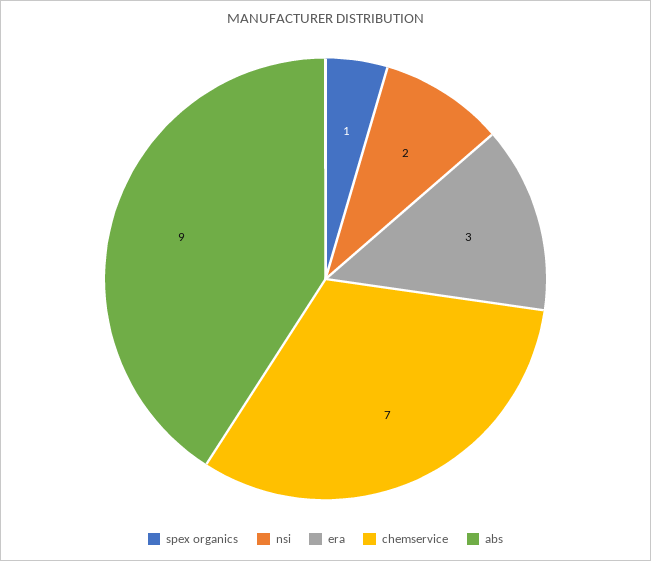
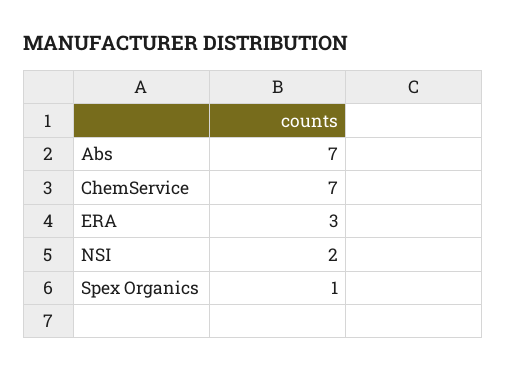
  {
    "spex organics": 1,
    "nsi": 2,
    "era": 3,
    "chemservice": 7,
-   "abs": 9
+   "abs": 7
  }

